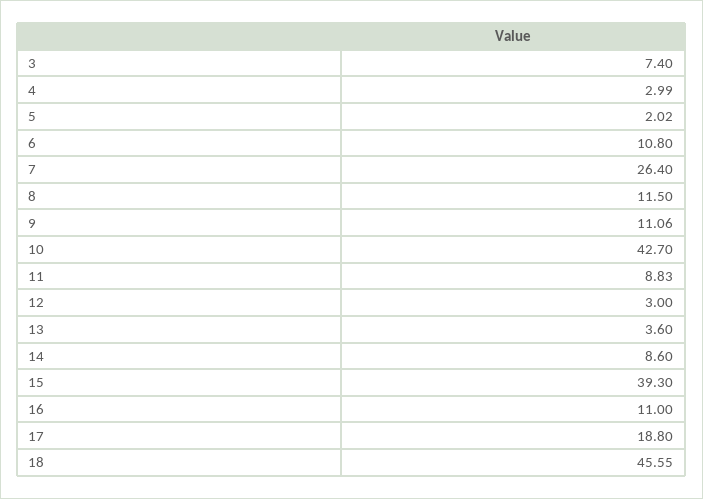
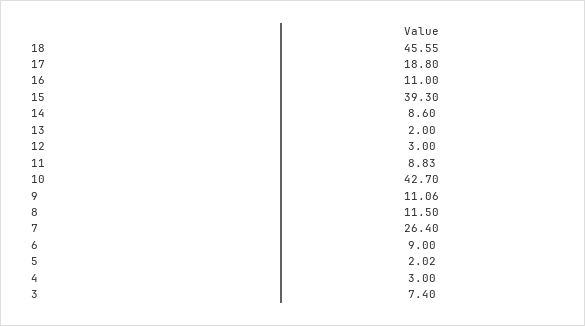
  {
    "3": 7.4,
-   "4": 2.99,
+   "4": 3,
    "5": 2.02,
-   "6": 10.8,
+   "6": 9,
    "7": 26.4,
    "8": 11.5,
    "9": 11.06,
    "10": 42.7,
    "11": 8.83,
    "12": 3,
-   "13": 3.6,
+   "13": 2,
    "14": 8.6,
    "15": 39.3,
    "16": 11,
    "17": 18.8,
    "18": 45.55
  }

